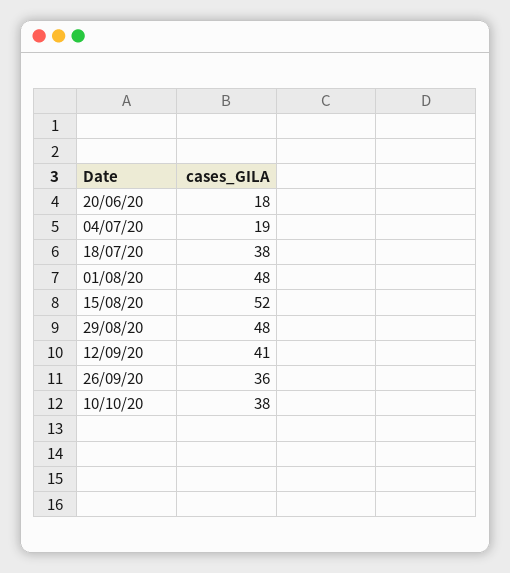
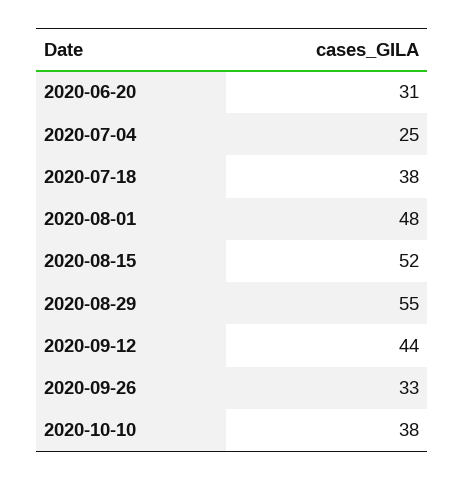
  {
-   "20/06/20": 18,
+   "20/06/20": 31,
-   "04/07/20": 19,
+   "04/07/20": 25,
    "18/07/20": 38,
    "01/08/20": 48,
    "15/08/20": 52,
-   "29/08/20": 48,
+   "29/08/20": 55,
-   "12/09/20": 41,
+   "12/09/20": 44,
-   "26/09/20": 36,
+   "26/09/20": 33,
    "10/10/20": 38
  }

